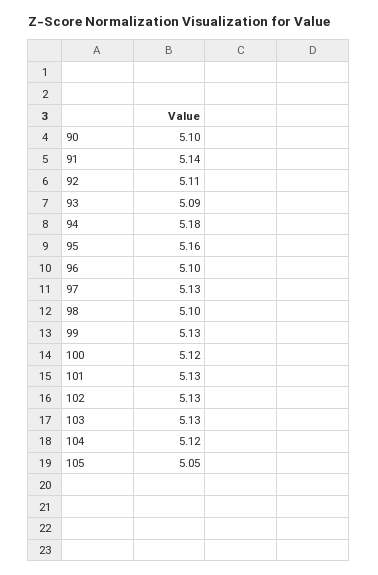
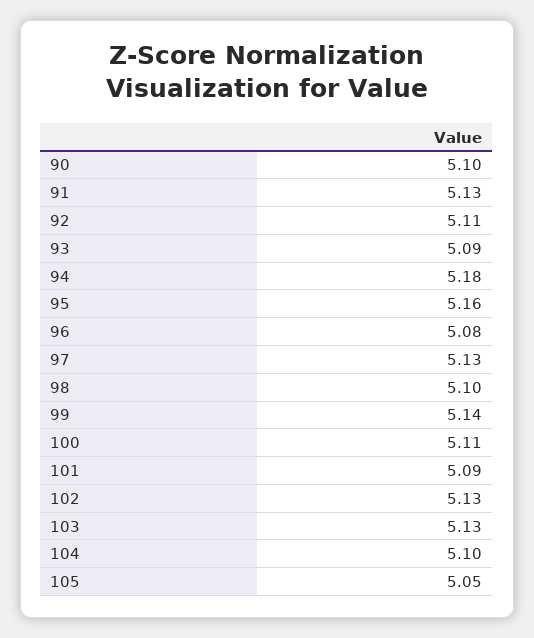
  {
    "90": 5.1,
-   "91": 5.14,
+   "91": 5.13,
    "92": 5.11,
    "93": 5.09,
    "94": 5.18,
    "95": 5.16,
-   "96": 5.1,
+   "96": 5.08,
    "97": 5.13,
    "98": 5.1,
-   "99": 5.13,
+   "99": 5.14,
-   "100": 5.12,
+   "100": 5.11,
-   "101": 5.13,
+   "101": 5.09,
    "102": 5.13,
    "103": 5.13,
-   "104": 5.12,
+   "104": 5.1,
    "105": 5.05
  }

